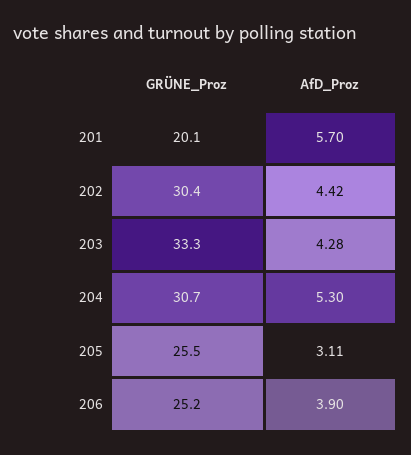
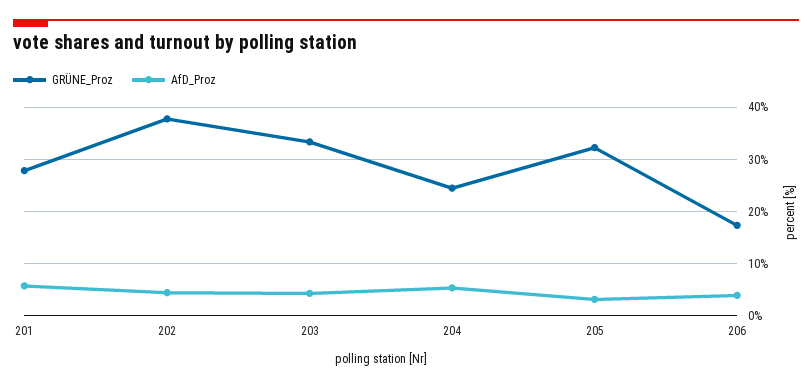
  {
    "GRÜNE_Proz": {
-     "201": 20.1,
+     "201": 28,
-     "202": 30.4,
+     "202": 38,
      "203": 33.3,
-     "204": 30.7,
+     "204": 24,
-     "205": 25.5,
+     "205": 32,
-     "206": 25.2
+     "206": 18
    },
    "AfD_Proz": {
      "201": 5.7,
      "202": 4.42,
      "203": 4.28,
      "204": 5.3,
      "205": 3.11,
      "206": 3.9
    }
  }

